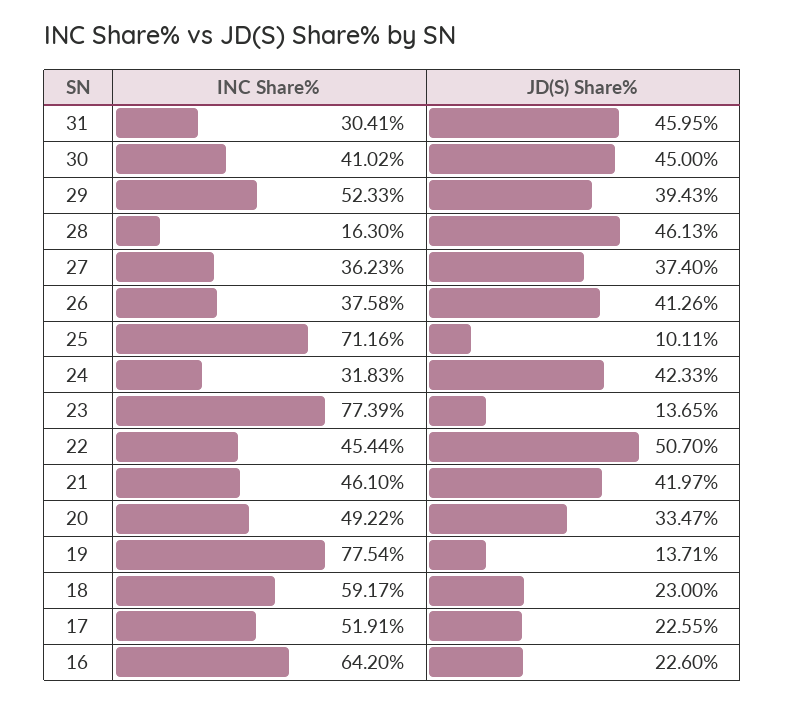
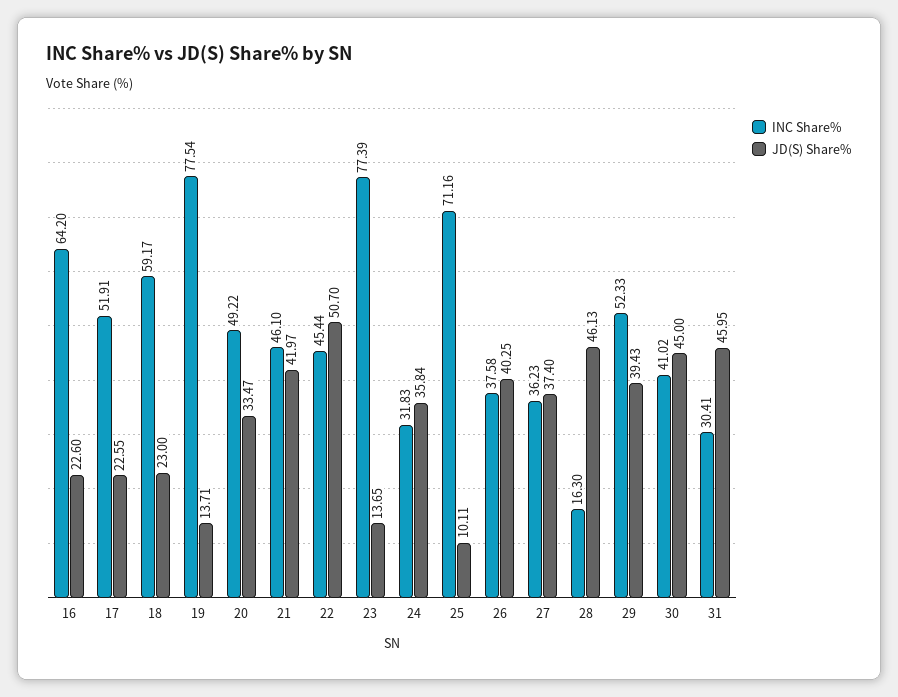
  {
    "INC Share%": {
      "31": 30.41,
      "30": 41.02,
      "29": 52.33,
      "28": 16.3,
      "27": 36.23,
      "26": 37.58,
      "25": 71.16,
      "24": 31.83,
      "23": 77.39,
      "22": 45.44,
      "21": 46.1,
      "20": 49.22,
      "19": 77.54,
      "18": 59.17,
      "17": 51.91,
      "16": 64.2
    },
    "JD(S) Share%": {
      "31": 45.95,
      "30": 45,
      "29": 39.43,
      "28": 46.13,
      "27": 37.4,
-     "26": 41.26,
+     "26": 40.25,
      "25": 10.11,
-     "24": 42.33,
+     "24": 35.84,
      "23": 13.65,
      "22": 50.7,
      "21": 41.97,
      "20": 33.47,
      "19": 13.71,
      "18": 23,
      "17": 22.55,
      "16": 22.6
    }
  }

